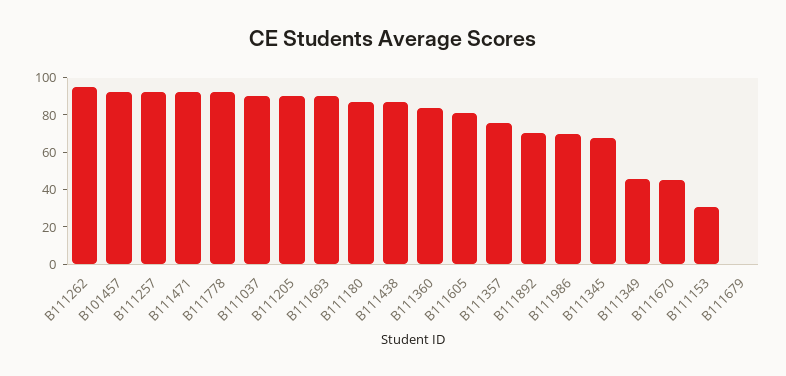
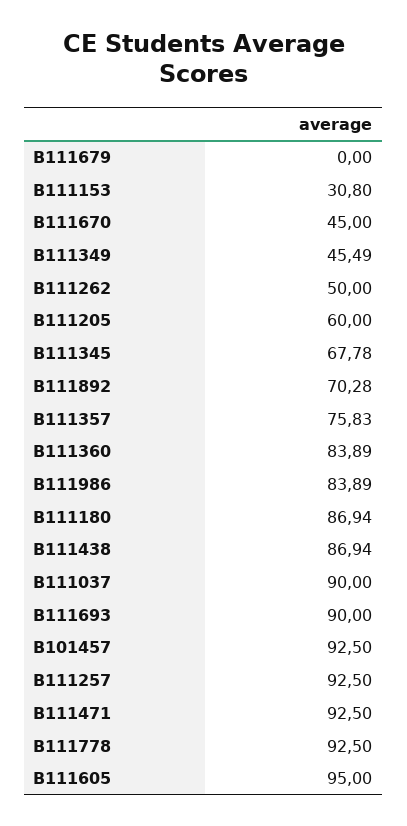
  {
-   "B111262": 95,
+   "B111262": 50,
    "B101457": 92.5,
    "B111257": 92.5,
    "B111471": 92.5,
    "B111778": 92.5,
    "B111037": 90,
-   "B111205": 90,
+   "B111205": 60,
    "B111693": 90,
    "B111180": 86.94,
    "B111438": 86.94,
    "B111360": 83.89,
-   "B111605": 80,
+   "B111605": 95,
    "B111357": 75.83,
    "B111892": 70.28,
-   "B111986": 70,
+   "B111986": 83.89,
    "B111345": 67.78,
    "B111349": 45.49,
    "B111670": 45,
    "B111153": 30.8,
    "B111679": 0
  }

